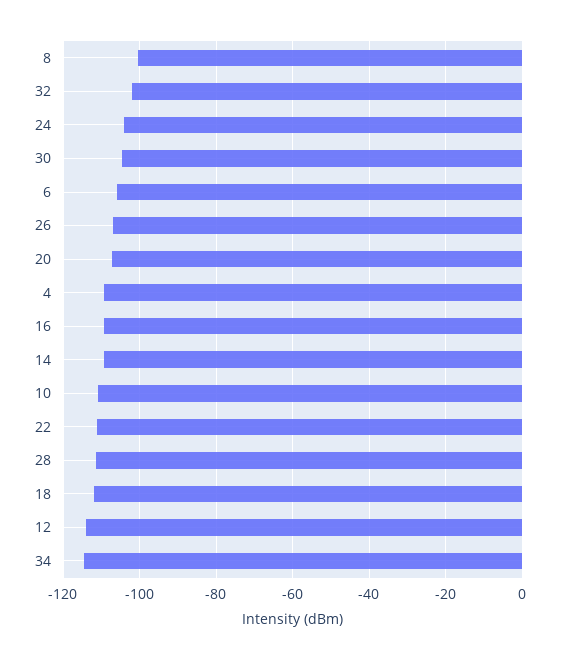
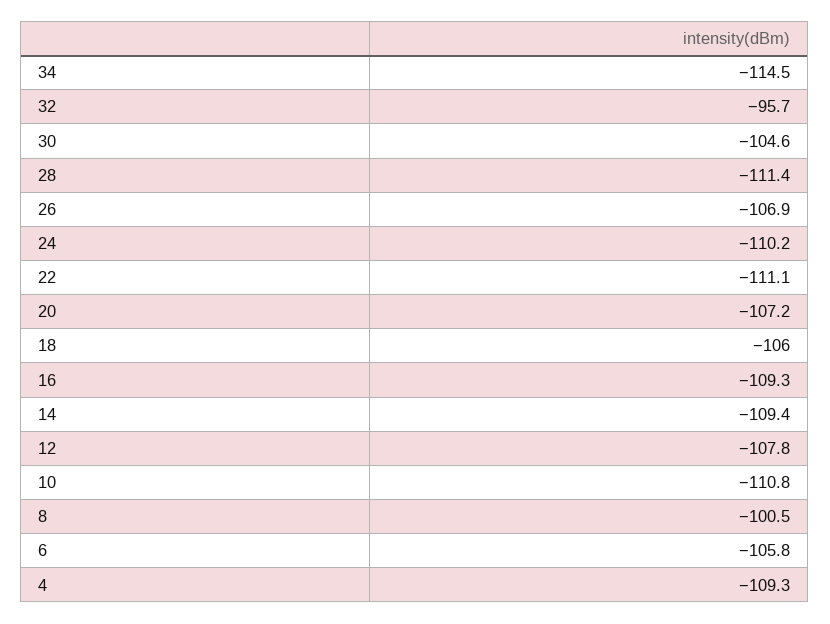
  {
    "8": -100.5,
-   "32": -102,
+   "32": -95.7,
-   "24": -104,
+   "24": -110.2,
    "30": -104.6,
    "6": -105.8,
    "26": -106.9,
    "20": -107.2,
    "4": -109.3,
    "16": -109.3,
    "14": -109.4,
    "10": -110.8,
    "22": -111.1,
    "28": -111.4,
-   "18": -112,
+   "18": -106,
-   "12": -114,
+   "12": -107.8,
    "34": -114.5
  }

